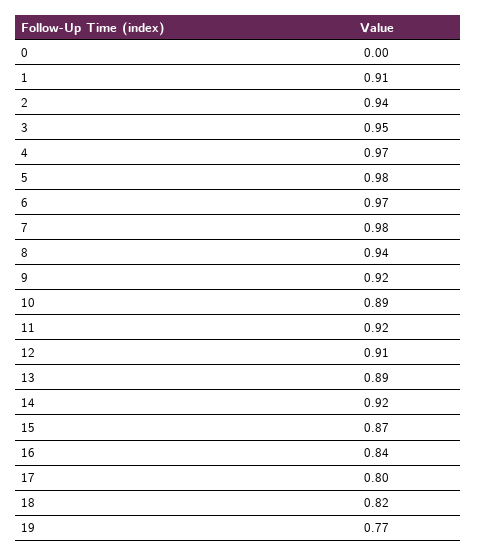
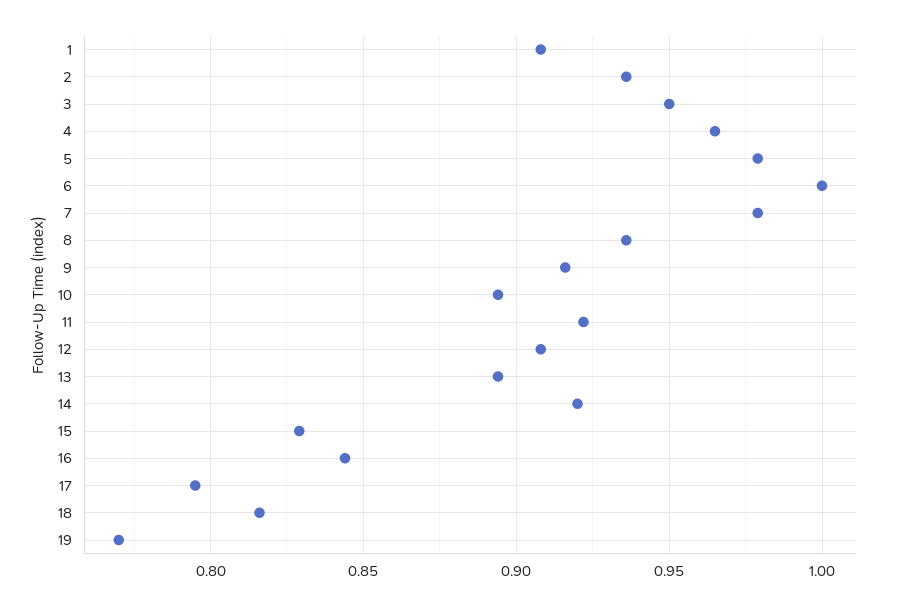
  {
-   "0": 0,
    "1": 0.91,
    "2": 0.94,
    "3": 0.95,
    "4": 0.97,
    "5": 0.98,
-   "6": 0.97,
+   "6": 1,
    "7": 0.98,
    "8": 0.94,
    "9": 0.92,
    "10": 0.89,
    "11": 0.92,
    "12": 0.91,
    "13": 0.89,
    "14": 0.92,
-   "15": 0.87,
+   "15": 0.83,
    "16": 0.84,
    "17": 0.8,
    "18": 0.82,
    "19": 0.77
  }

